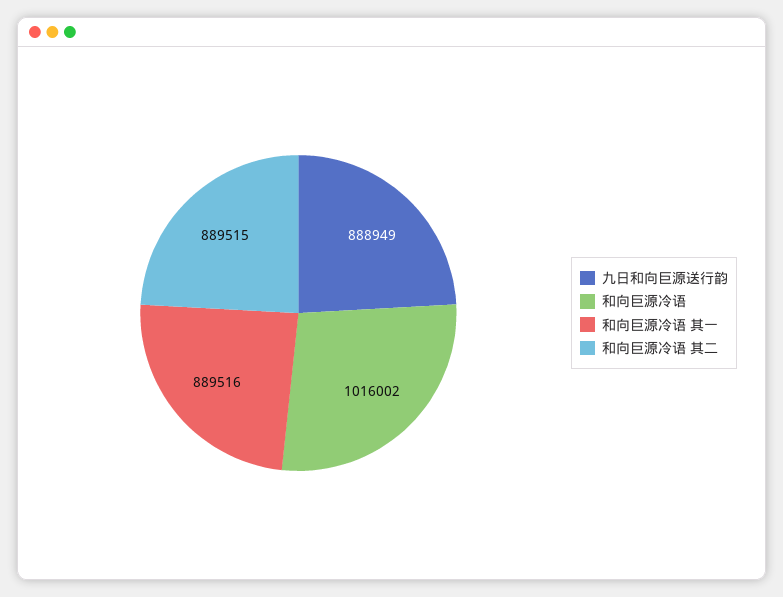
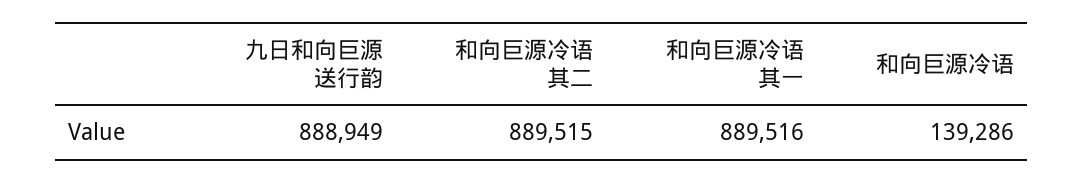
  {
    "九日和向巨源送行韵": 888949,
-   "和向巨源冷语": 1016002,
+   "和向巨源冷语": 139286,
    "和向巨源冷语 其一": 889516,
    "和向巨源冷语 其二": 889515
  }

